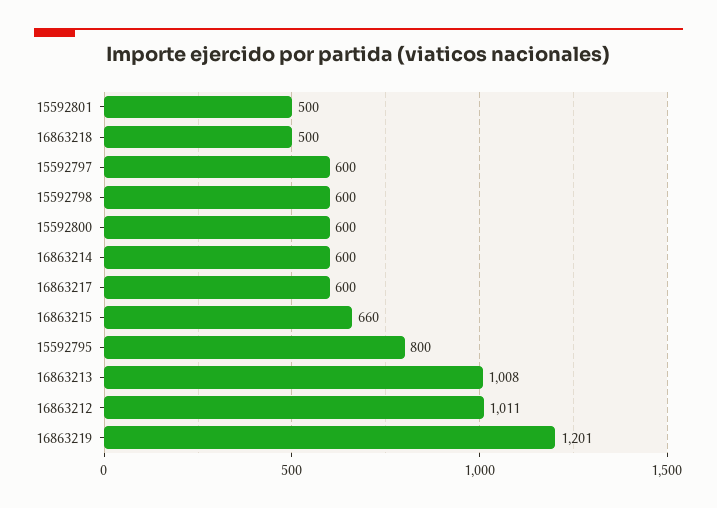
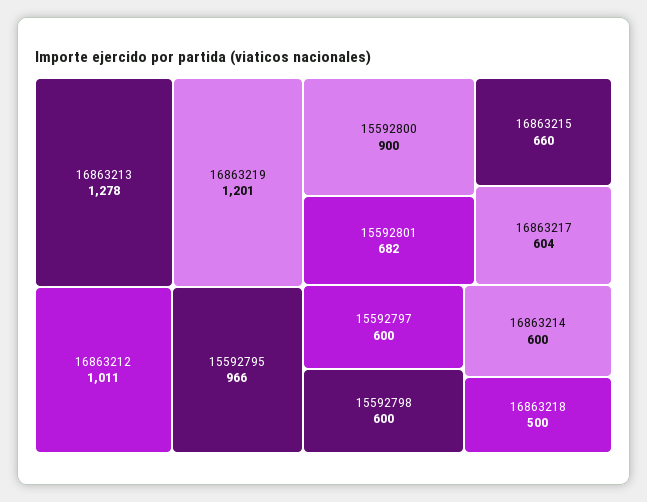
  {
-   "15592801": 500,
+   "15592801": 682,
    "16863218": 500,
    "15592797": 600,
    "15592798": 600,
-   "15592800": 600,
+   "15592800": 900,
    "16863214": 600,
-   "16863217": 600,
+   "16863217": 604,
    "16863215": 660,
-   "15592795": 800,
+   "15592795": 966,
-   "16863213": 1008,
+   "16863213": 1278,
    "16863212": 1011,
    "16863219": 1201
  }

